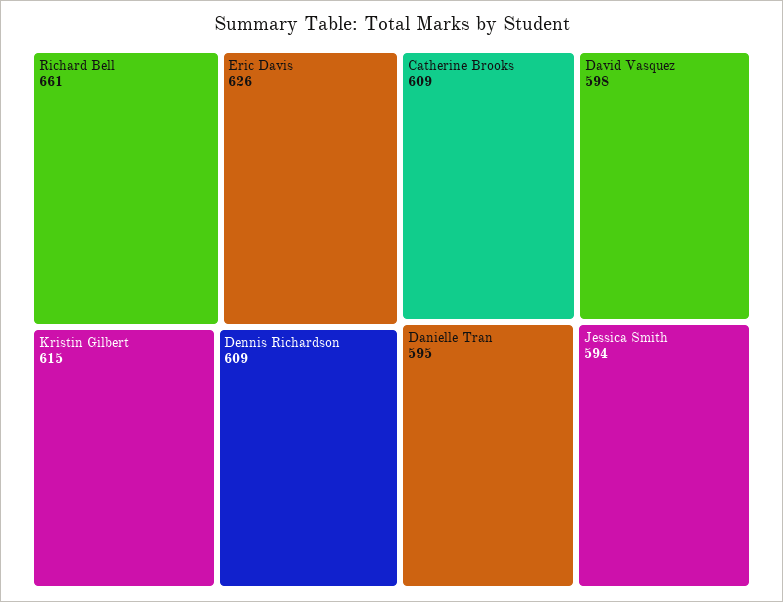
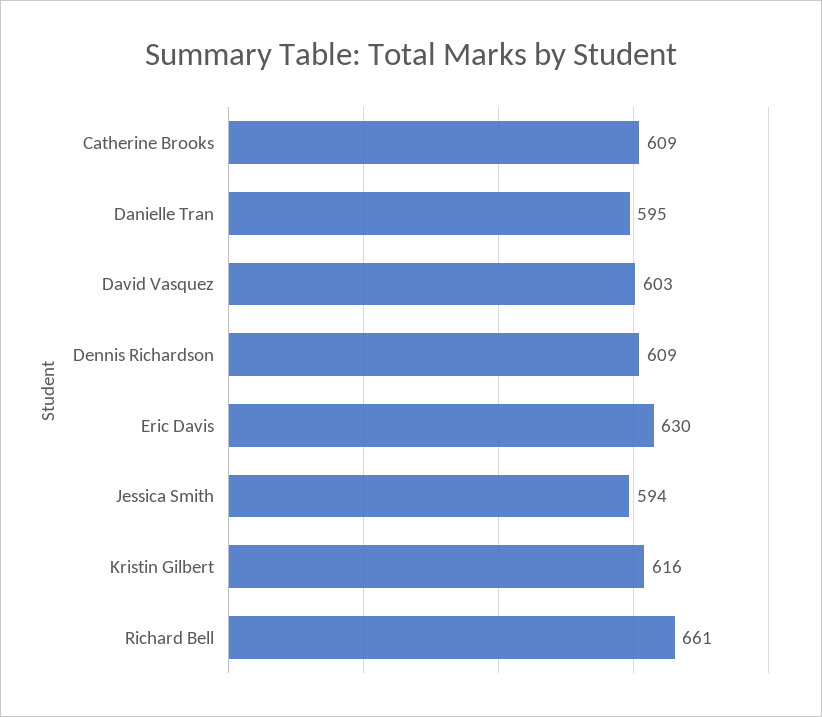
  {
    "Richard Bell": 661,
-   "Eric Davis": 626,
+   "Eric Davis": 630,
-   "Kristin Gilbert": 615,
+   "Kristin Gilbert": 616,
    "Dennis Richardson": 609,
    "Catherine Brooks": 609,
-   "David Vasquez": 598,
+   "David Vasquez": 603,
    "Danielle Tran": 595,
    "Jessica Smith": 594
  }

